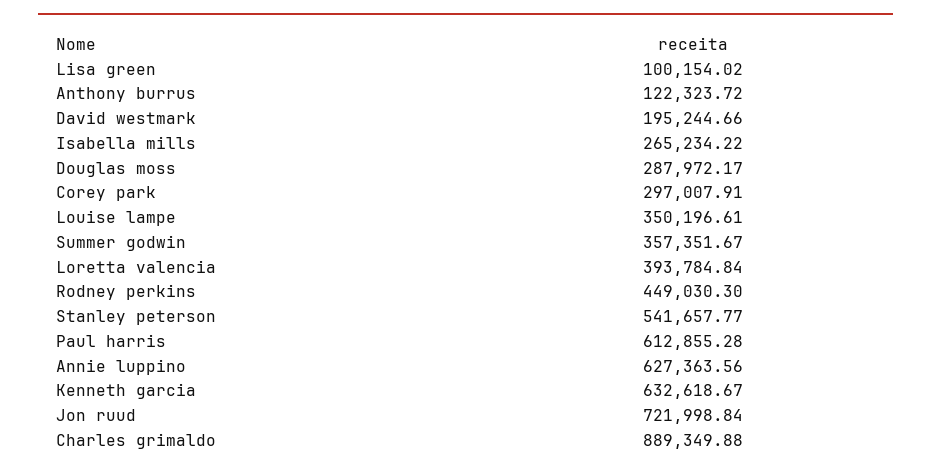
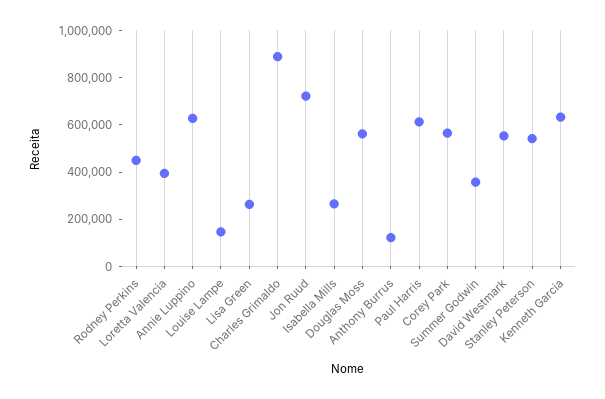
  {
-   "Lisa green": 100154.02,
+   "Lisa green": 250000,
    "Anthony burrus": 122323.72,
-   "David westmark": 195244.66,
+   "David westmark": 550000,
    "Isabella mills": 265234.22,
-   "Douglas moss": 287972.17,
+   "Douglas moss": 550000,
-   "Corey park": 297007.91,
+   "Corey park": 550000,
-   "Louise lampe": 350196.61,
+   "Louise lampe": 150000,
    "Summer godwin": 357351.67,
    "Loretta valencia": 393784.84,
    "Rodney perkins": 449030.3,
    "Stanley peterson": 541657.77,
    "Paul harris": 612855.28,
    "Annie luppino": 627363.56,
    "Kenneth garcia": 632618.67,
    "Jon ruud": 721998.84,
    "Charles grimaldo": 889349.88
  }

